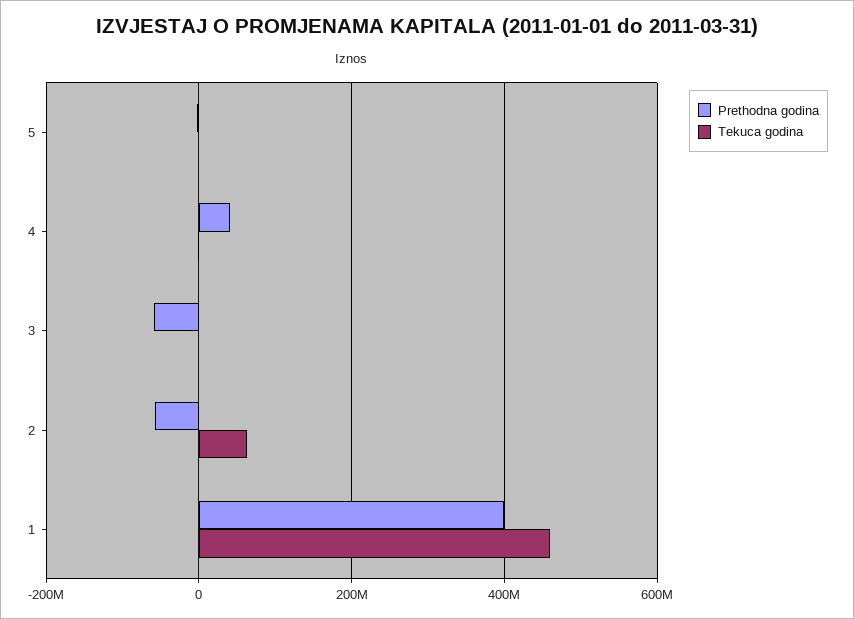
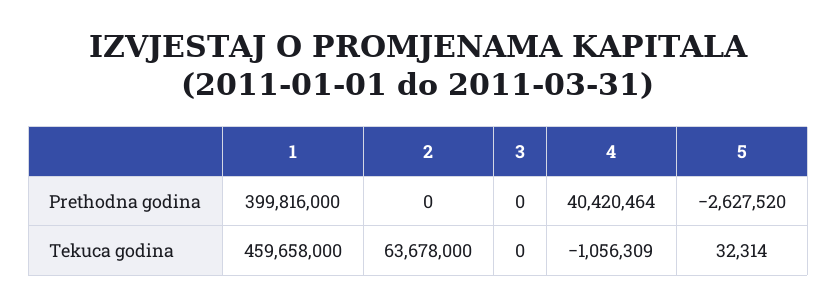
  {
    "Prethodna godina": {
      "5": -2627520,
      "4": 40420464,
-     "3": -60000000,
+     "3": 0,
-     "2": -60000000,
+     "2": 0,
      "1": 399816000
    },
    "Tekuca godina": {
      "5": 32314,
      "4": -1056309,
      "3": 0,
      "2": 63678000,
      "1": 459658000
    }
  }

